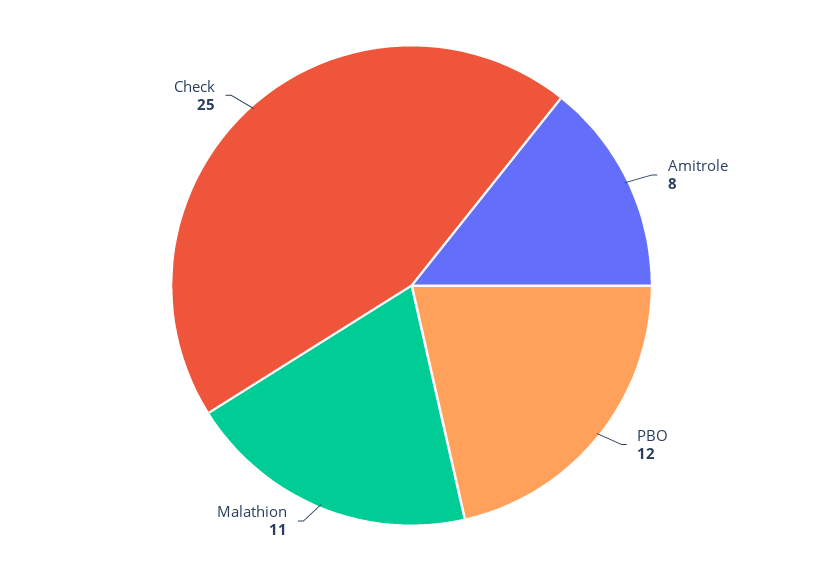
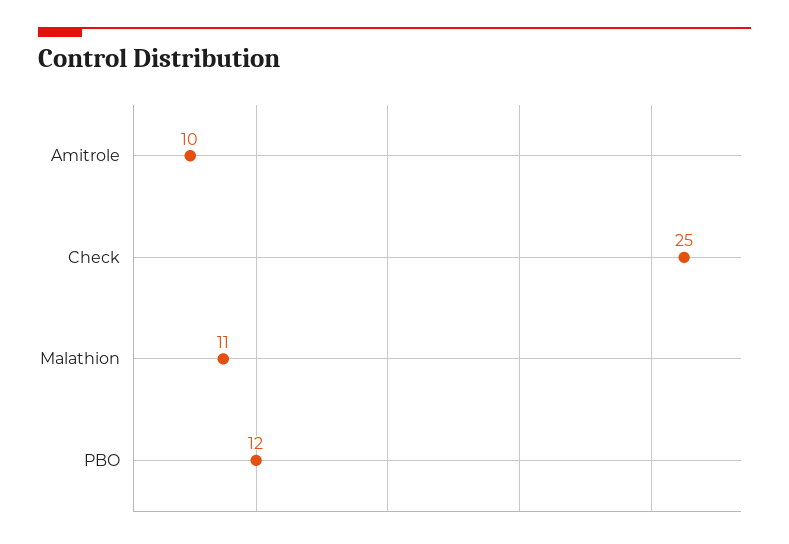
  {
-   "Amitrole": 8,
+   "Amitrole": 10,
    "PBO": 12,
    "Malathion": 11,
    "Check": 25
  }

